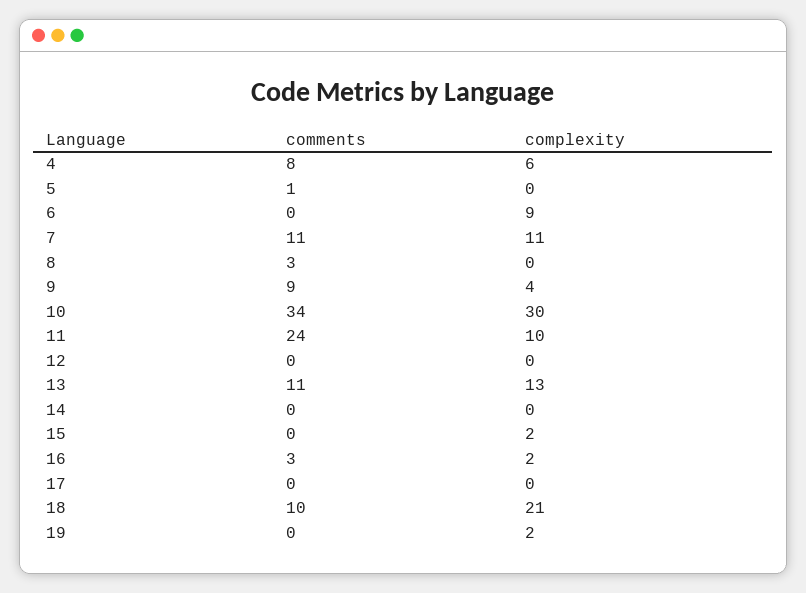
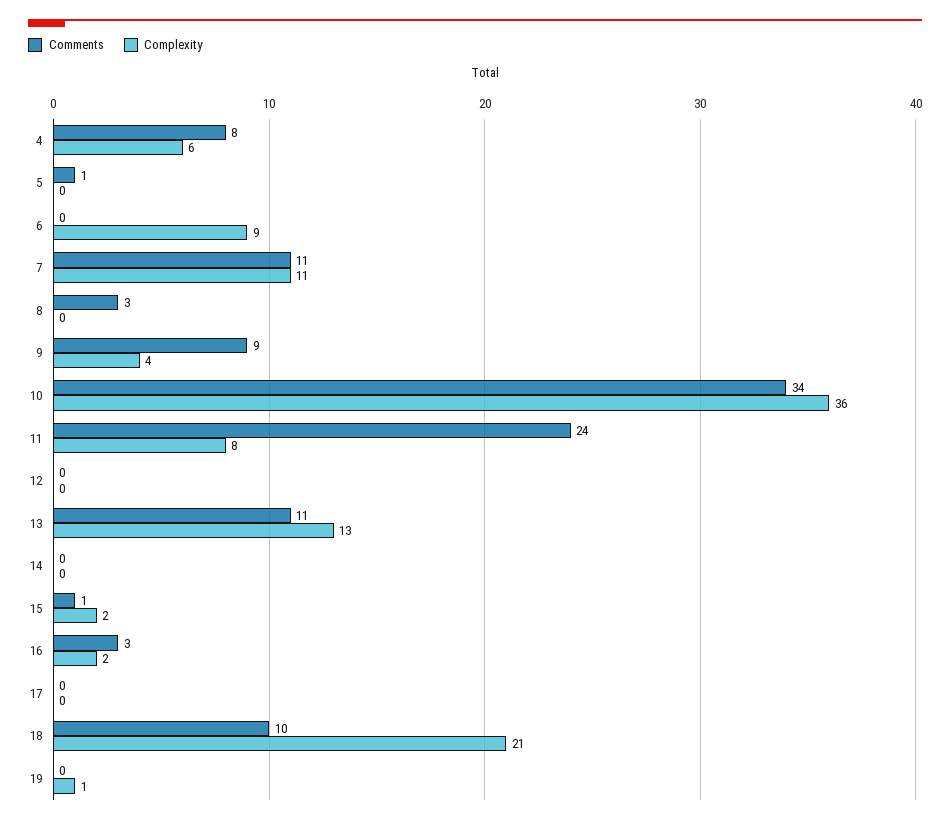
  {
    "comments": {
      "4": 8,
      "5": 1,
      "6": 0,
      "7": 11,
      "8": 3,
      "9": 9,
      "10": 34,
      "11": 24,
      "12": 0,
      "13": 11,
      "14": 0,
-     "15": 0,
+     "15": 1,
      "16": 3,
      "17": 0,
      "18": 10,
      "19": 0
    },
    "complexity": {
      "4": 6,
      "5": 0,
      "6": 9,
      "7": 11,
      "8": 0,
      "9": 4,
-     "10": 30,
+     "10": 36,
-     "11": 10,
+     "11": 8,
      "12": 0,
      "13": 13,
      "14": 0,
      "15": 2,
      "16": 2,
      "17": 0,
      "18": 21,
-     "19": 2
+     "19": 1
    }
  }

